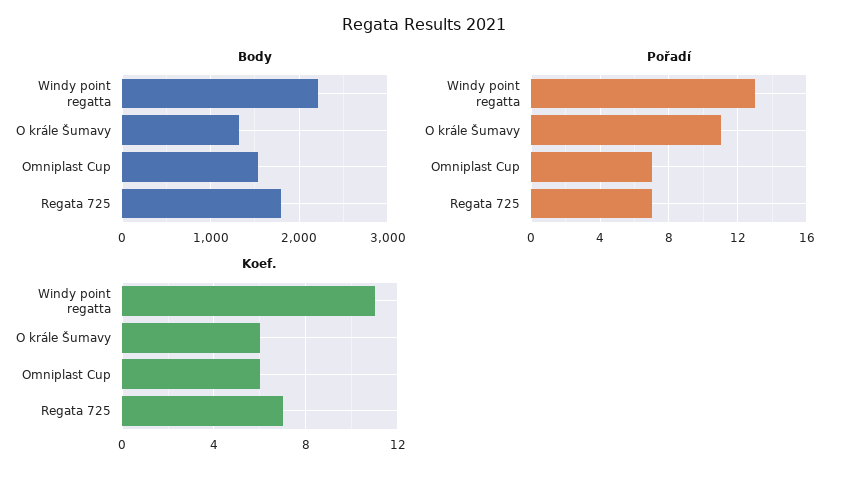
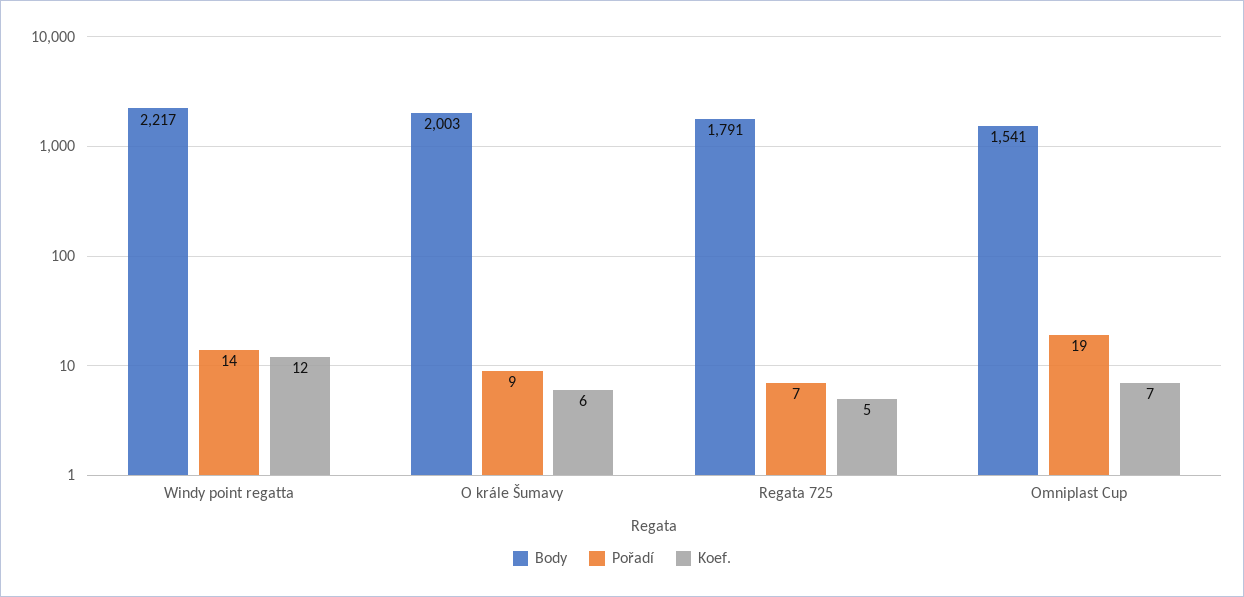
  {
    "Body": {
      "Windy point regatta": 2217,
-     "O krále Šumavy": 1300,
+     "O krále Šumavy": 2003,
      "Omniplast Cup": 1541,
      "Regata 725": 1791
    },
    "Pořadí": {
-     "Windy point regatta": 13,
+     "Windy point regatta": 14,
-     "O krále Šumavy": 11,
+     "O krále Šumavy": 9,
-     "Omniplast Cup": 7,
+     "Omniplast Cup": 19,
      "Regata 725": 7
    },
    "Koef.": {
-     "Windy point regatta": 11,
+     "Windy point regatta": 12,
      "O krále Šumavy": 6,
-     "Omniplast Cup": 6,
+     "Omniplast Cup": 7,
-     "Regata 725": 7
+     "Regata 725": 5
    }
  }

